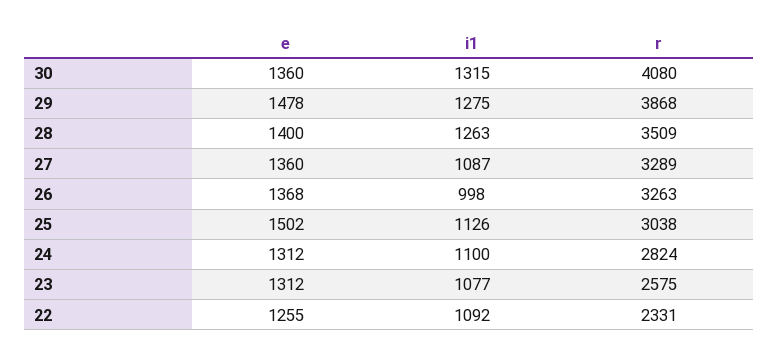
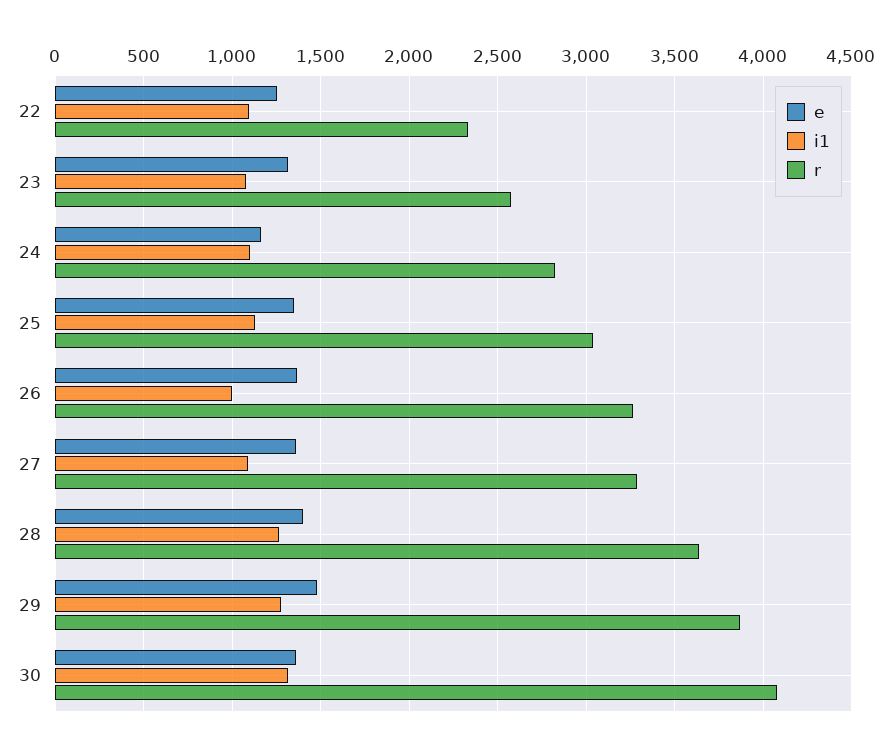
  {
    "e": {
      "30": 1360,
      "29": 1478,
      "28": 1400,
      "27": 1360,
      "26": 1368,
-     "25": 1502,
+     "25": 1350,
-     "24": 1312,
+     "24": 1150,
      "23": 1312,
      "22": 1255
    },
    "i1": {
      "30": 1315,
      "29": 1275,
      "28": 1263,
      "27": 1087,
      "26": 998,
      "25": 1126,
      "24": 1100,
      "23": 1077,
      "22": 1092
    },
    "r": {
      "30": 4080,
      "29": 3868,
-     "28": 3509,
+     "28": 3650,
      "27": 3289,
      "26": 3263,
      "25": 3038,
      "24": 2824,
      "23": 2575,
      "22": 2331
    }
  }

